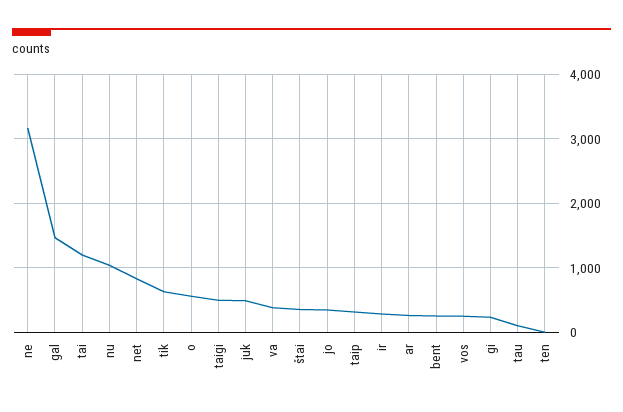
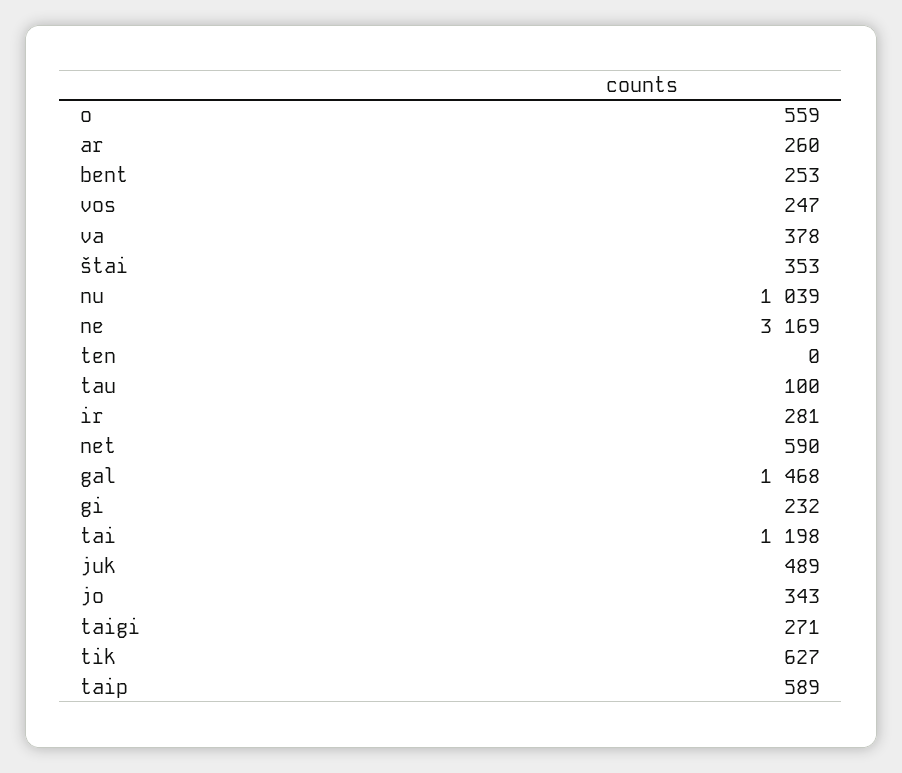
  {
    "ne": 3169,
    "gal": 1468,
    "tai": 1198,
    "nu": 1039,
-   "net": 800,
+   "net": 590,
    "tik": 627,
    "o": 559,
-   "taigi": 500,
+   "taigi": 271,
    "juk": 489,
    "va": 378,
    "štai": 353,
    "jo": 343,
-   "taip": 300,
+   "taip": 589,
    "ir": 281,
    "ar": 260,
    "bent": 253,
    "vos": 247,
    "gi": 232,
    "tau": 100,
    "ten": 0
  }

